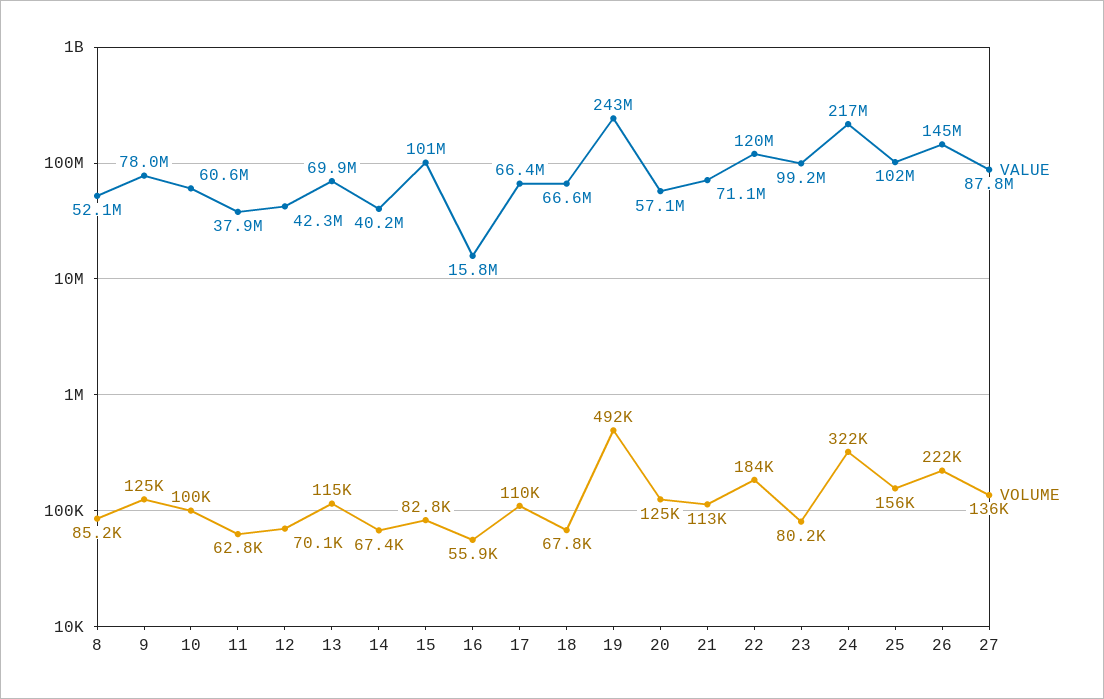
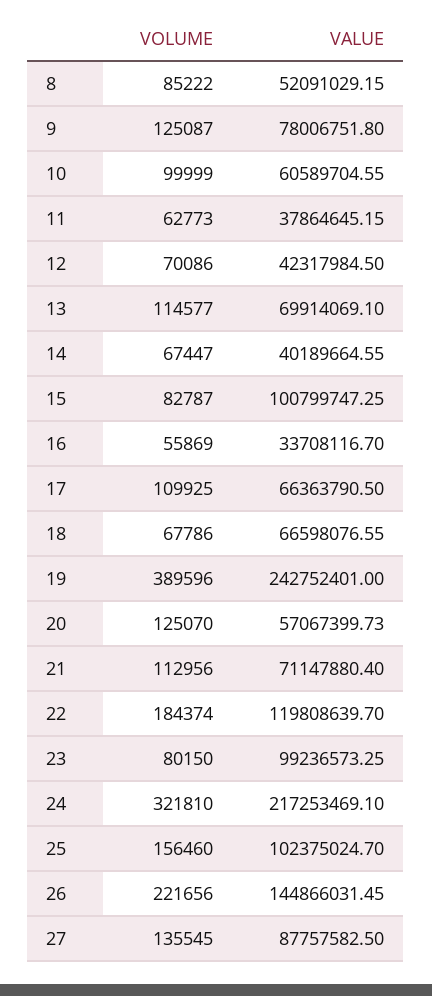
  {
    "VALUE": {
      "8": 52091029.15,
      "9": 78006751.8,
      "10": 60589704.55,
      "11": 37864645.15,
      "12": 42317984.5,
      "13": 69914069.1,
      "14": 40189664.55,
      "15": 100799747.25,
-     "16": 15800000,
+     "16": 33708116.7,
      "17": 66363790.5,
      "18": 66598076.55,
      "19": 242752401,
      "20": 57067399.73,
      "21": 71147880.4,
      "22": 119808639.7,
      "23": 99236573.25,
      "24": 217253469.1,
      "25": 102375024.7,
      "26": 144866031.45,
      "27": 87757582.5
    },
    "VOLUME": {
      "8": 85222,
      "9": 125087,
      "10": 99999,
      "11": 62773,
      "12": 70086,
      "13": 114577,
      "14": 67447,
      "15": 82787,
      "16": 55869,
      "17": 109925,
      "18": 67786,
-     "19": 492000,
+     "19": 389596,
      "20": 125070,
      "21": 112956,
      "22": 184374,
      "23": 80150,
      "24": 321810,
      "25": 156460,
      "26": 221656,
      "27": 135545
    }
  }

